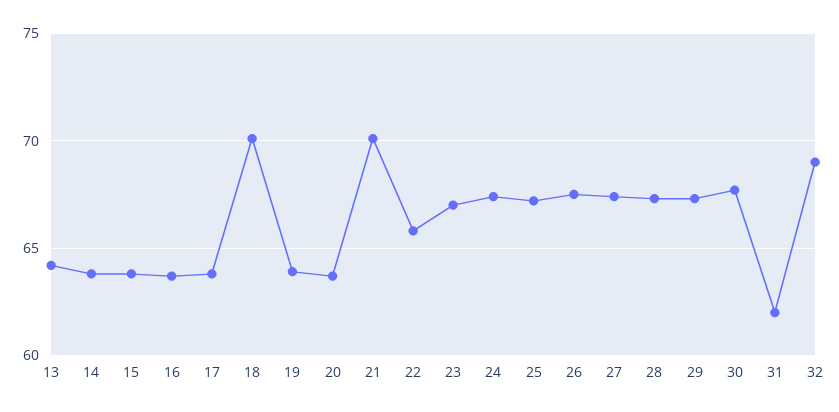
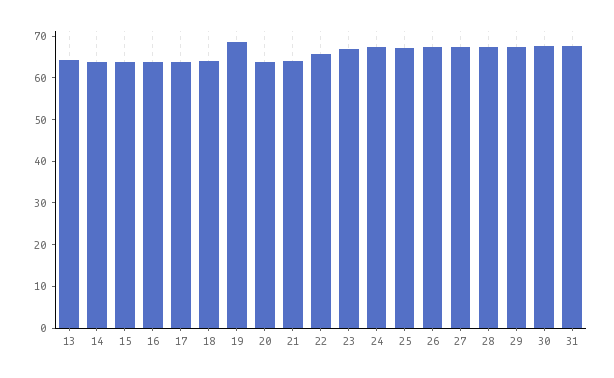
  {
    "13": 64,
    "14": 64,
    "15": 64,
    "16": 63.5,
    "17": 64,
-   "18": 70,
+   "18": 64,
-   "19": 64,
+   "19": 68,
    "20": 63.5,
-   "21": 70,
+   "21": 64,
    "22": 66,
    "23": 67,
    "24": 67.5,
    "25": 67,
    "26": 67.5,
    "27": 67.5,
    "28": 67.5,
    "29": 67.5,
    "30": 67.5,
-   "31": 62,
+   "31": 68
-   "32": 69
  }

